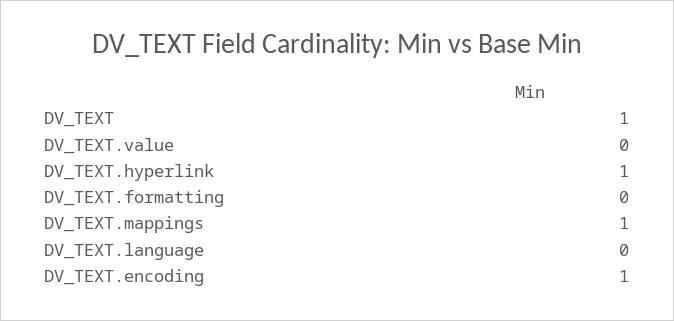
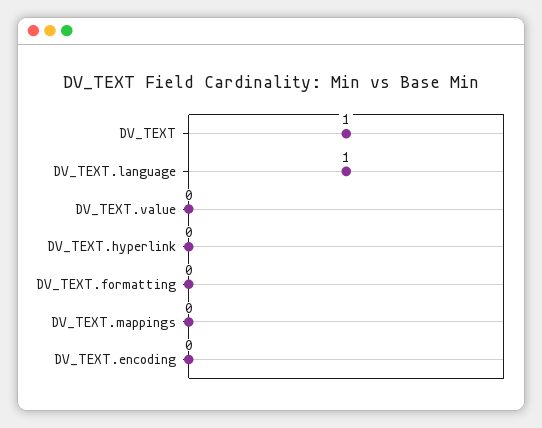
  {
    "DV_TEXT": 1,
    "DV_TEXT.value": 0,
-   "DV_TEXT.hyperlink": 1,
+   "DV_TEXT.hyperlink": 0,
    "DV_TEXT.formatting": 0,
-   "DV_TEXT.mappings": 1,
+   "DV_TEXT.mappings": 0,
-   "DV_TEXT.language": 0,
+   "DV_TEXT.language": 1,
-   "DV_TEXT.encoding": 1
+   "DV_TEXT.encoding": 0
  }

